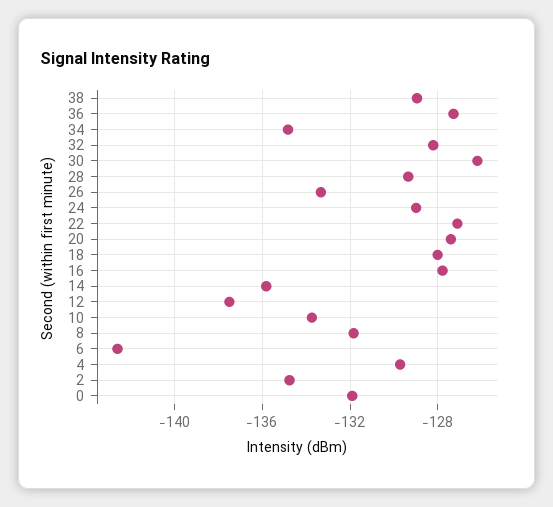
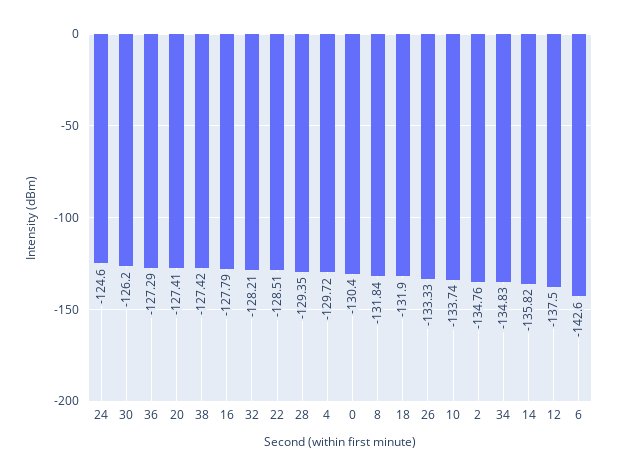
  {
-   "38": -129,
+   "38": -127.42,
    "36": -127.29,
    "34": -134.83,
    "32": -128.21,
    "30": -126.2,
    "28": -129.35,
    "26": -133.33,
-   "24": -129,
+   "24": -124.6,
-   "22": -127,
+   "22": -128.51,
    "20": -127.41,
-   "18": -128,
+   "18": -131.9,
    "16": -127.79,
    "14": -135.82,
    "12": -137.5,
    "10": -133.74,
    "8": -131.84,
    "6": -142.6,
    "4": -129.72,
    "2": -134.76,
-   "0": -132
+   "0": -130.4
  }

